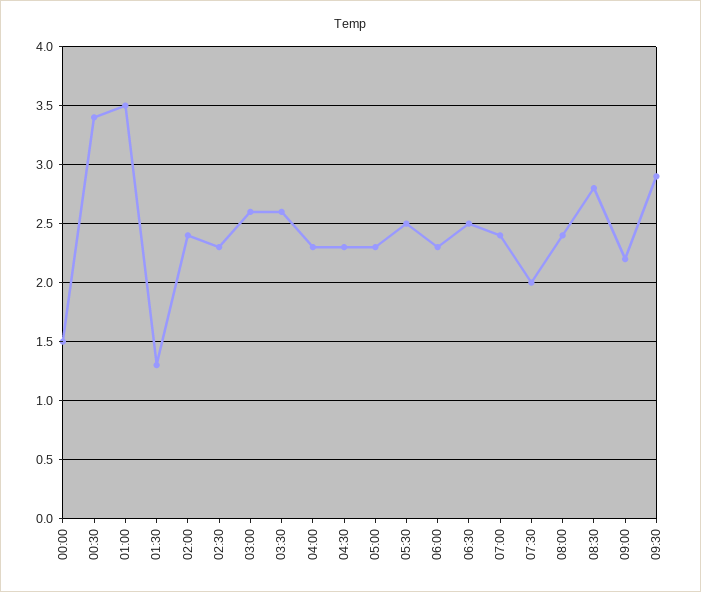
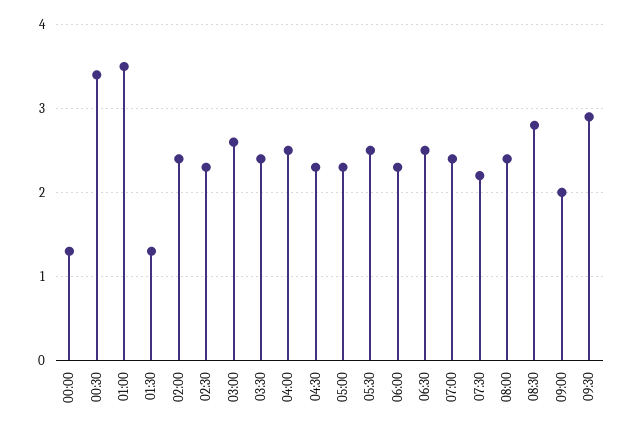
  {
-   "00:00": 1.5,
+   "00:00": 1.3,
    "00:30": 3.4,
    "01:00": 3.5,
    "01:30": 1.3,
    "02:00": 2.4,
    "02:30": 2.3,
    "03:00": 2.6,
-   "03:30": 2.6,
+   "03:30": 2.4,
-   "04:00": 2.3,
+   "04:00": 2.5,
    "04:30": 2.3,
    "05:00": 2.3,
    "05:30": 2.5,
    "06:00": 2.3,
    "06:30": 2.5,
    "07:00": 2.4,
-   "07:30": 2,
+   "07:30": 2.2,
    "08:00": 2.4,
    "08:30": 2.8,
-   "09:00": 2.2,
+   "09:00": 2,
    "09:30": 2.9
  }

